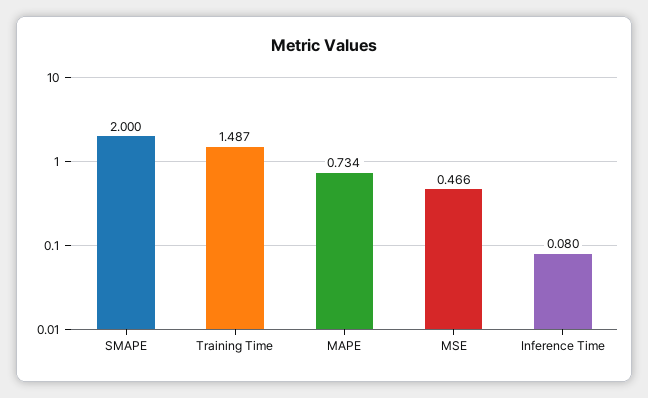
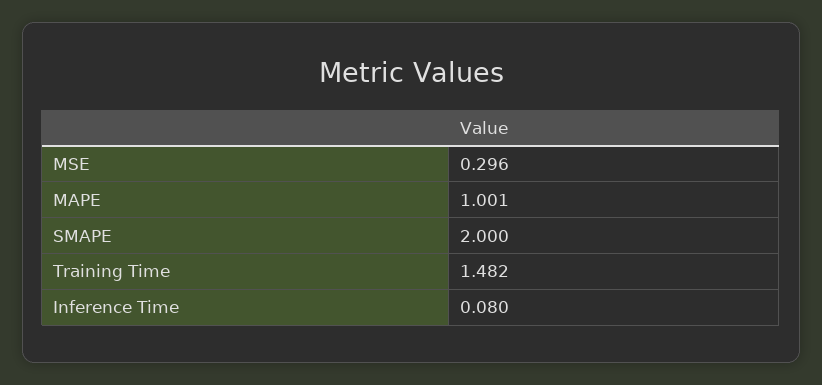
  {
    "SMAPE": 2,
-   "Training Time": 1.487,
+   "Training Time": 1.482,
-   "MAPE": 0.734,
+   "MAPE": 1.001,
-   "MSE": 0.466,
+   "MSE": 0.296,
    "Inference Time": 0.08
  }

